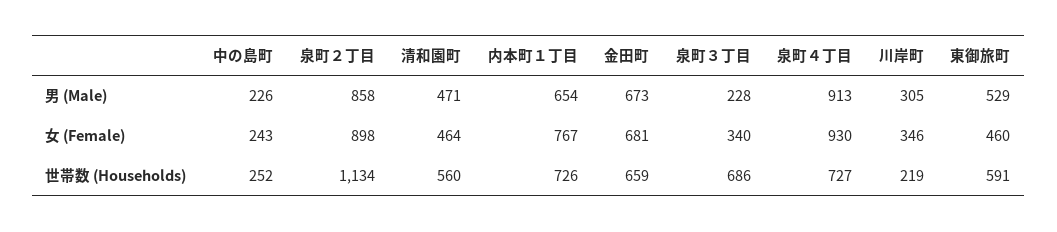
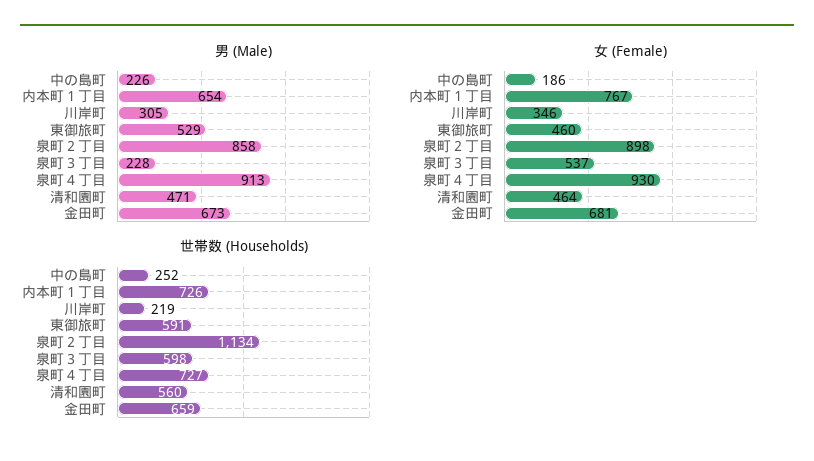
  {
    "男 (Male)": {
      "中の島町": 226,
      "泉町２丁目": 858,
      "清和園町": 471,
      "内本町１丁目": 654,
      "金田町": 673,
      "泉町３丁目": 228,
      "泉町４丁目": 913,
      "川岸町": 305,
      "東御旅町": 529
    },
    "女 (Female)": {
-     "中の島町": 243,
+     "中の島町": 186,
      "泉町２丁目": 898,
      "清和園町": 464,
      "内本町１丁目": 767,
      "金田町": 681,
-     "泉町３丁目": 340,
+     "泉町３丁目": 537,
      "泉町４丁目": 930,
      "川岸町": 346,
      "東御旅町": 460
    },
    "世帯数 (Households)": {
      "中の島町": 252,
      "泉町２丁目": 1134,
      "清和園町": 560,
      "内本町１丁目": 726,
      "金田町": 659,
-     "泉町３丁目": 686,
+     "泉町３丁目": 598,
      "泉町４丁目": 727,
      "川岸町": 219,
      "東御旅町": 591
    }
  }

